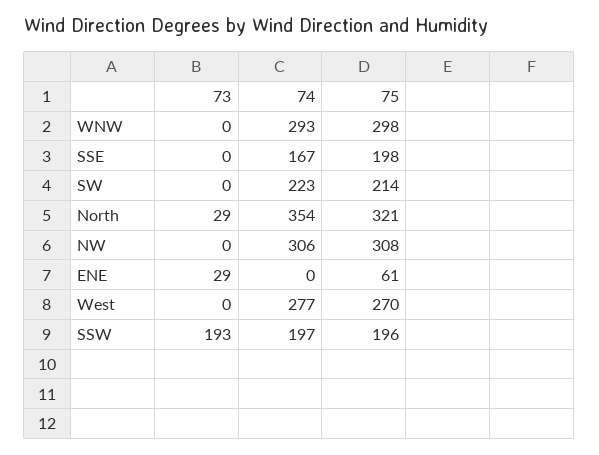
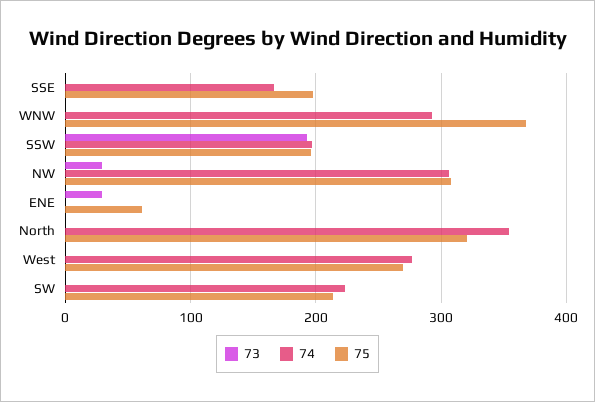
  {
    "73": {
      "WNW": 0,
      "SSE": 0,
      "SW": 0,
-     "North": 29,
+     "North": 0,
-     "NW": 0,
+     "NW": 30,
      "ENE": 29,
      "West": 0,
      "SSW": 193
    },
    "74": {
      "WNW": 293,
      "SSE": 167,
      "SW": 223,
      "North": 354,
      "NW": 306,
      "ENE": 0,
      "West": 277,
      "SSW": 197
    },
    "75": {
-     "WNW": 298,
+     "WNW": 370,
      "SSE": 198,
      "SW": 214,
      "North": 321,
      "NW": 308,
      "ENE": 61,
      "West": 270,
      "SSW": 196
    }
  }

